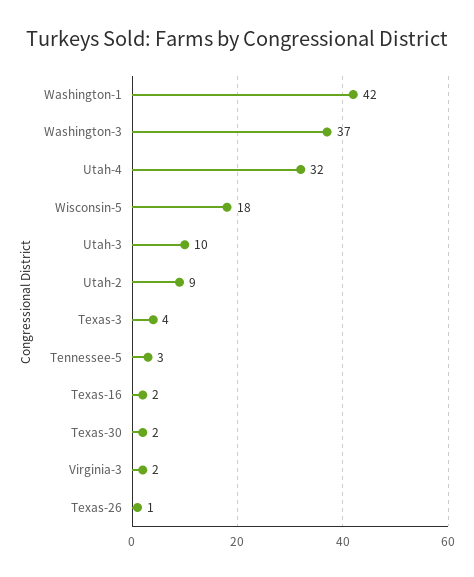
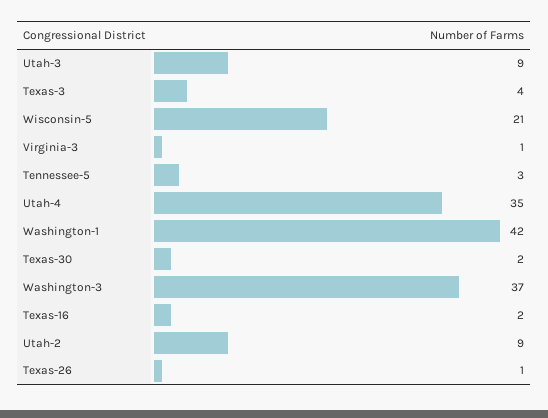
  {
    "Washington-1": 42,
    "Washington-3": 37,
-   "Utah-4": 32,
+   "Utah-4": 35,
-   "Wisconsin-5": 18,
+   "Wisconsin-5": 21,
-   "Utah-3": 10,
+   "Utah-3": 9,
    "Utah-2": 9,
    "Texas-3": 4,
    "Tennessee-5": 3,
    "Texas-16": 2,
    "Texas-30": 2,
-   "Virginia-3": 2,
+   "Virginia-3": 1,
    "Texas-26": 1
  }

